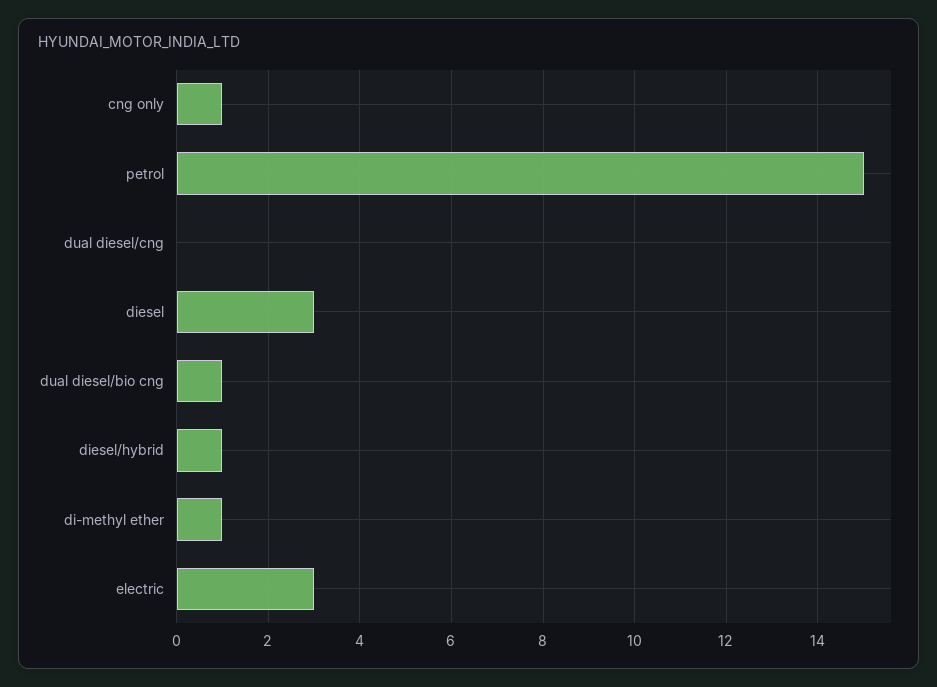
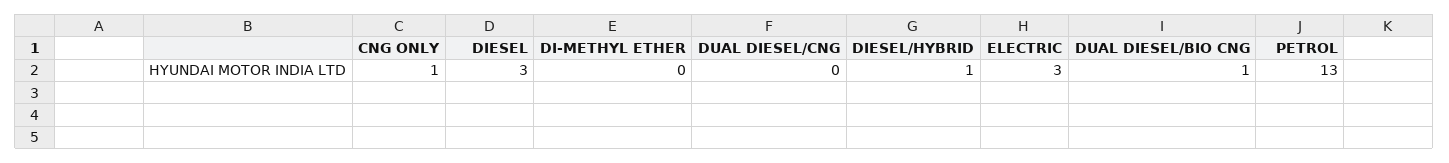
  {
    "cng only": 1,
-   "petrol": 15,
+   "petrol": 13,
    "dual diesel/cng": 0,
    "diesel": 3,
    "dual diesel/bio cng": 1,
    "diesel/hybrid": 1,
-   "di-methyl ether": 1,
+   "di-methyl ether": 0,
    "electric": 3
  }

